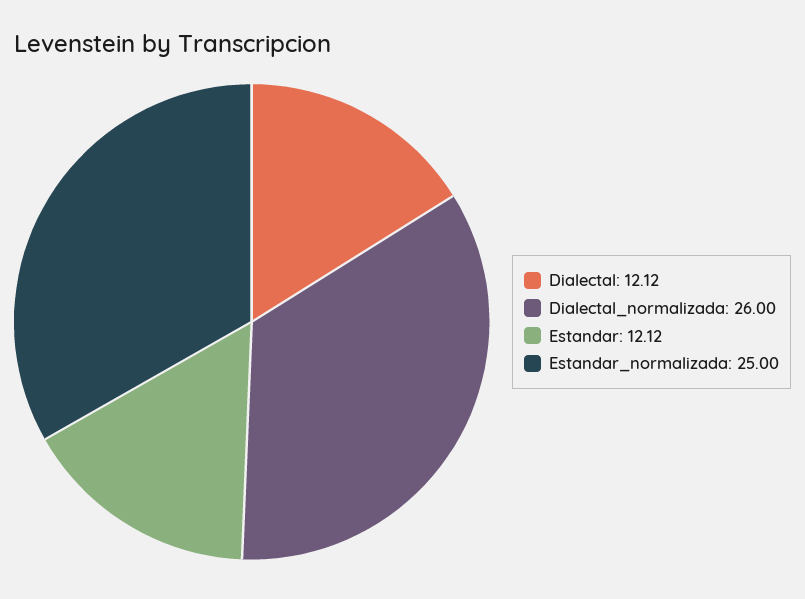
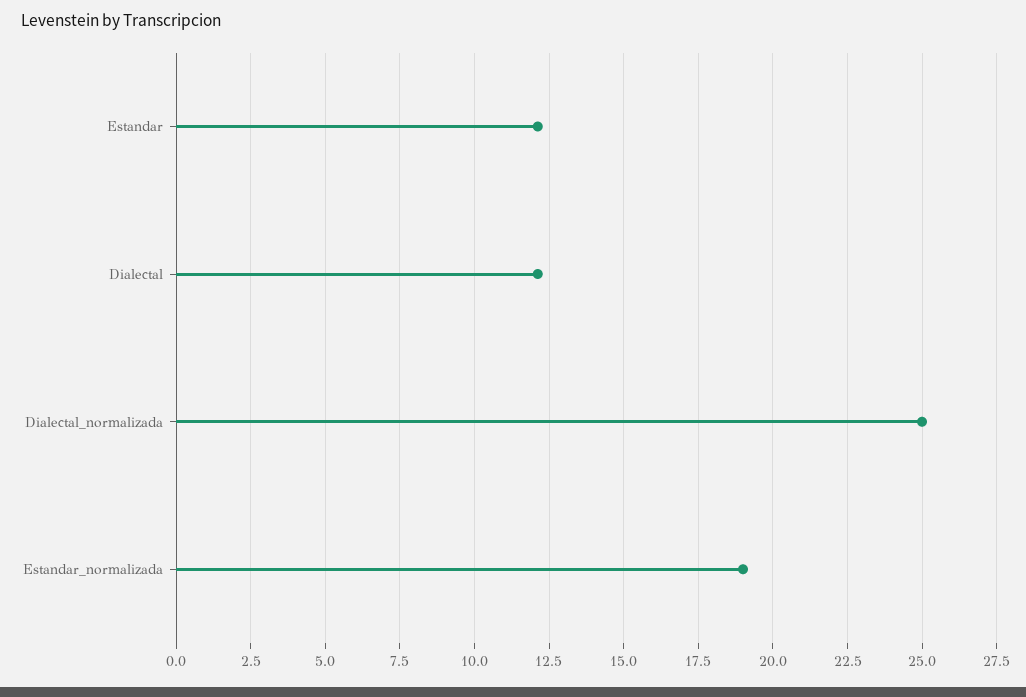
  {
    "Dialectal": 12.12,
-   "Dialectal_normalizada": 26,
+   "Dialectal_normalizada": 25,
    "Estandar": 12.12,
-   "Estandar_normalizada": 25
+   "Estandar_normalizada": 19
  }

